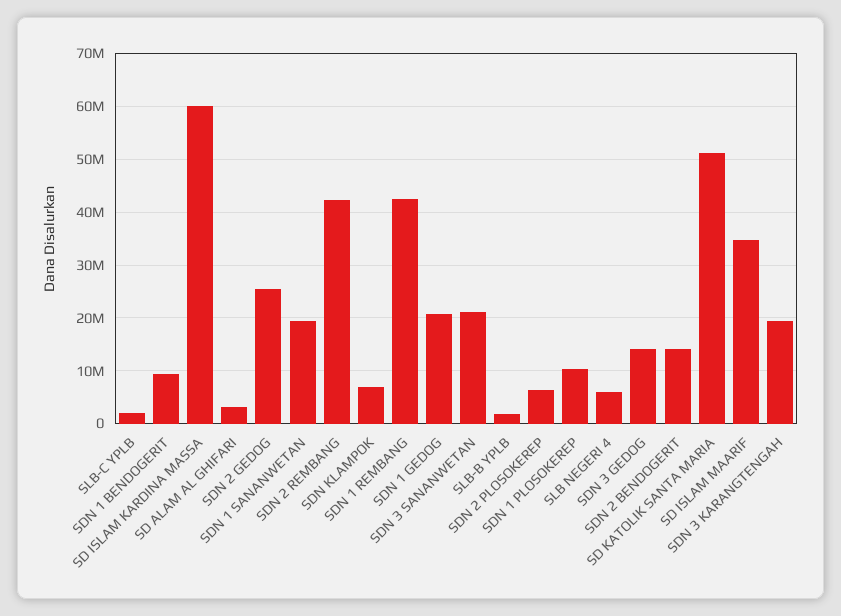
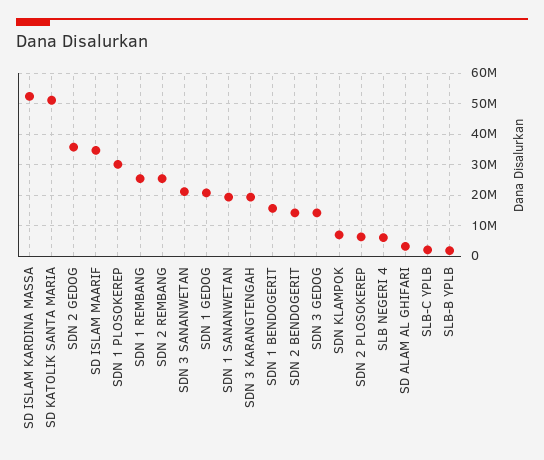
  {
    "SLB-C YPLB": 2000000,
-   "SDN 1 BENDOGERIT": 10000000,
+   "SDN 1 BENDOGERIT": 16000000,
-   "SD ISLAM KARDINA MASSA": 60000000,
+   "SD ISLAM KARDINA MASSA": 52000000,
    "SD ALAM AL GHIFARI": 4000000,
-   "SDN 2 GEDOG": 26000000,
+   "SDN 2 GEDOG": 36000000,
    "SDN 1 SANANWETAN": 20000000,
-   "SDN 2 REMBANG": 42000000,
+   "SDN 2 REMBANG": 26000000,
    "SDN KLAMPOK": 6000000,
-   "SDN 1 REMBANG": 42000000,
+   "SDN 1 REMBANG": 26000000,
    "SDN 1 GEDOG": 20000000,
    "SDN 3 SANANWETAN": 22000000,
    "SLB-B YPLB": 2000000,
    "SDN 2 PLOSOKEREP": 6000000,
-   "SDN 1 PLOSOKEREP": 10000000,
+   "SDN 1 PLOSOKEREP": 30000000,
    "SLB NEGERI 4": 6000000,
    "SDN 3 GEDOG": 14000000,
    "SDN 2 BENDOGERIT": 14000000,
    "SD KATOLIK SANTA MARIA": 52000000,
    "SD ISLAM MAARIF": 34000000,
    "SDN 3 KARANGTENGAH": 20000000
  }

